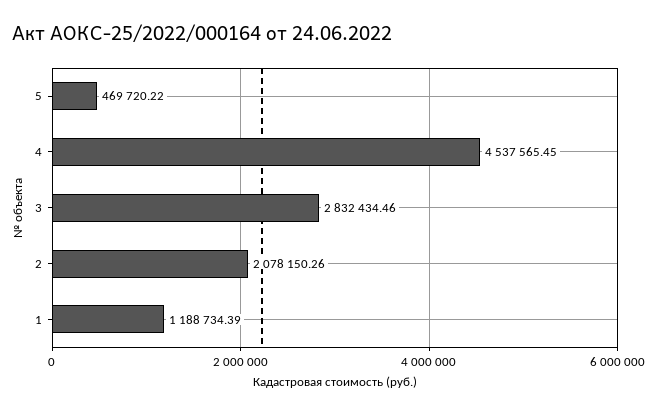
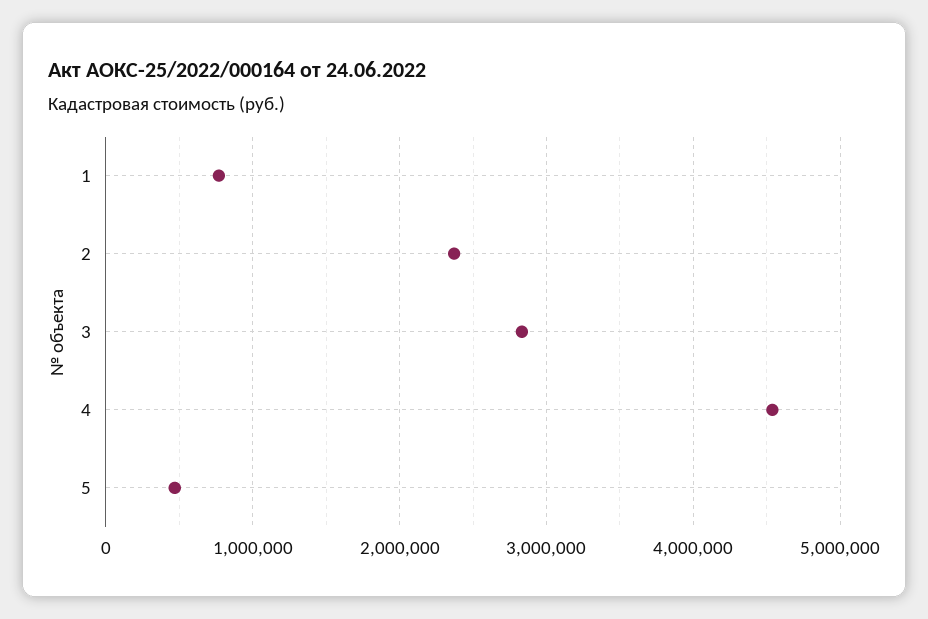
  {
    "5": 469720.22,
    "4": 4537565.45,
    "3": 2832434.46,
-   "2": 2078150.26,
+   "2": 2400000,
-   "1": 1188734.39
+   "1": 800000
  }

